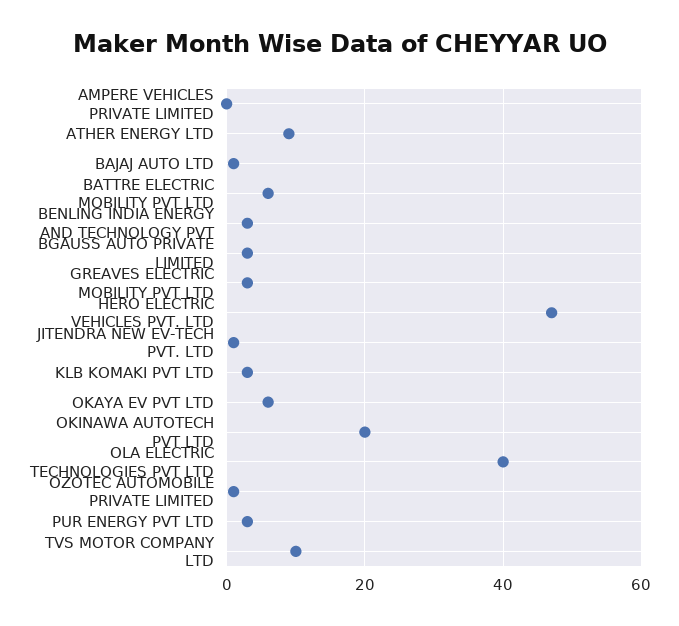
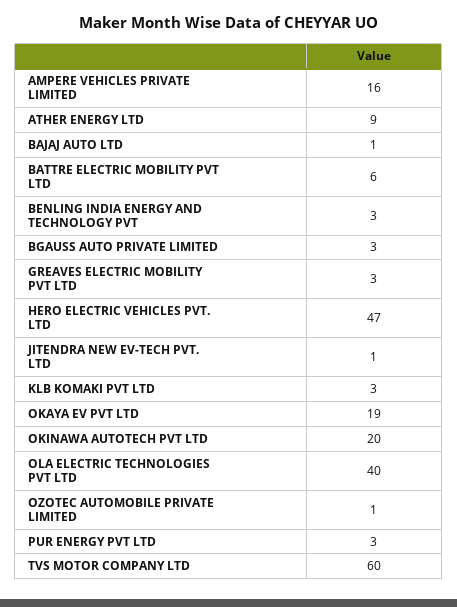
  {
-   "AMPERE VEHICLES PRIVATE LIMITED": 0,
+   "AMPERE VEHICLES PRIVATE LIMITED": 16,
    "ATHER ENERGY LTD": 9,
    "BAJAJ AUTO LTD": 1,
    "BATTRE ELECTRIC MOBILITY PVT LTD": 6,
    "BENLING INDIA ENERGY AND TECHNOLOGY PVT": 3,
    "BGAUSS AUTO PRIVATE LIMITED": 3,
    "GREAVES ELECTRIC MOBILITY PVT LTD": 3,
    "HERO ELECTRIC VEHICLES PVT. LTD": 47,
    "JITENDRA NEW EV-TECH PVT. LTD": 1,
    "KLB KOMAKI PVT LTD": 3,
-   "OKAYA EV PVT LTD": 5,
+   "OKAYA EV PVT LTD": 19,
    "OKINAWA AUTOTECH PVT LTD": 20,
    "OLA ELECTRIC TECHNOLOGIES PVT LTD": 40,
    "OZOTEC AUTOMOBILE PRIVATE LIMITED": 1,
    "PUR ENERGY PVT LTD": 3,
-   "TVS MOTOR COMPANY LTD": 10
+   "TVS MOTOR COMPANY LTD": 60
  }

